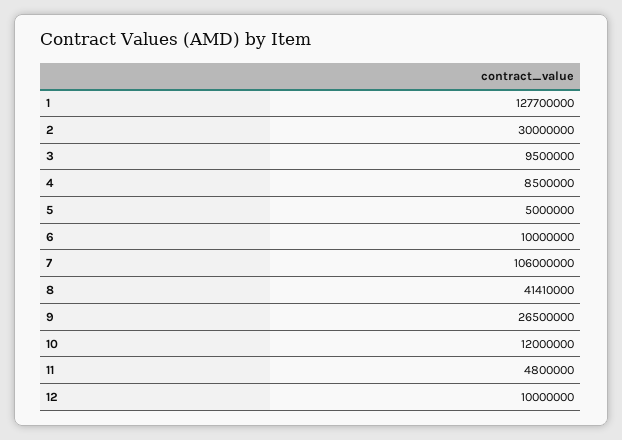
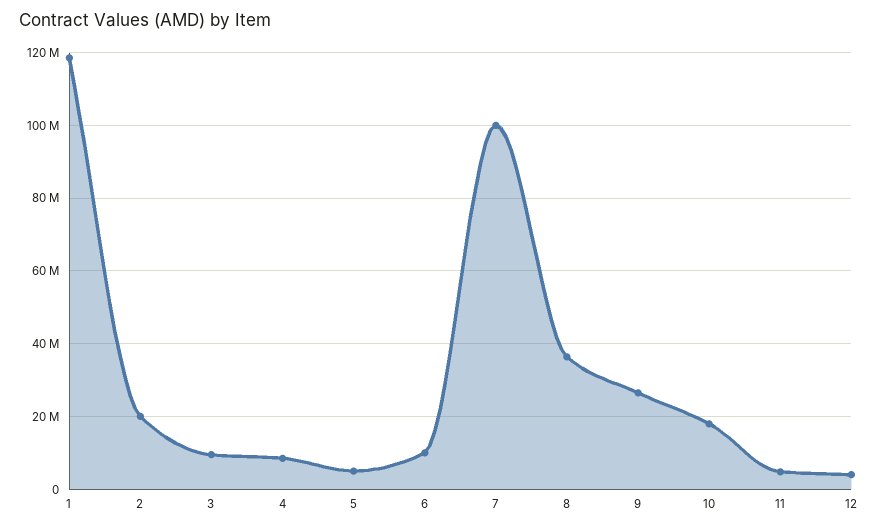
  {
-   "1": 127700000,
+   "1": 118000000,
-   "2": 30000000,
+   "2": 20000000,
    "3": 9500000,
    "4": 8500000,
    "5": 5000000,
    "6": 10000000,
-   "7": 106000000,
+   "7": 100000000,
-   "8": 41410000,
+   "8": 36000000,
    "9": 26500000,
-   "10": 12000000,
+   "10": 18000000,
    "11": 4800000,
-   "12": 10000000
+   "12": 4000000
  }

